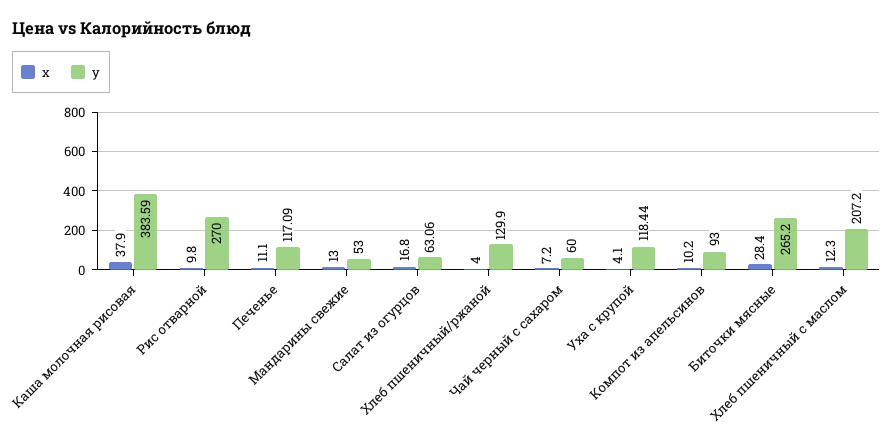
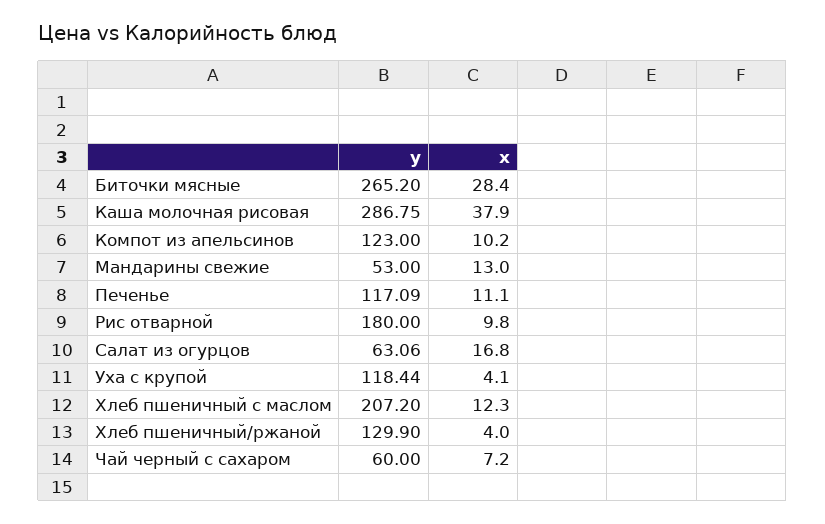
  {
    "x": {
      "Каша молочная рисовая": 37.9,
      "Рис отварной": 9.8,
      "Печенье": 11.1,
      "Мандарины свежие": 13,
      "Салат из огурцов": 16.8,
      "Хлеб пшеничный/ржаной": 4,
      "Чай черный с сахаром": 7.2,
      "Уха с крупой": 4.1,
      "Компот из апельсинов": 10.2,
      "Биточки мясные": 28.4,
      "Хлеб пшеничный с маслом": 12.3
    },
    "y": {
-     "Каша молочная рисовая": 383.59,
+     "Каша молочная рисовая": 286.75,
-     "Рис отварной": 270,
+     "Рис отварной": 180,
      "Печенье": 117.09,
      "Мандарины свежие": 53,
      "Салат из огурцов": 63.06,
      "Хлеб пшеничный/ржаной": 129.9,
      "Чай черный с сахаром": 60,
      "Уха с крупой": 118.44,
-     "Компот из апельсинов": 93,
+     "Компот из апельсинов": 123,
      "Биточки мясные": 265.2,
      "Хлеб пшеничный с маслом": 207.2
    }
  }

